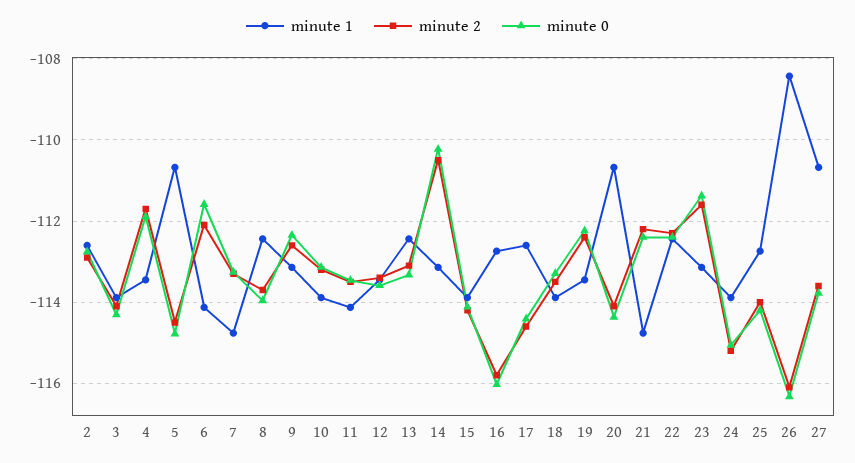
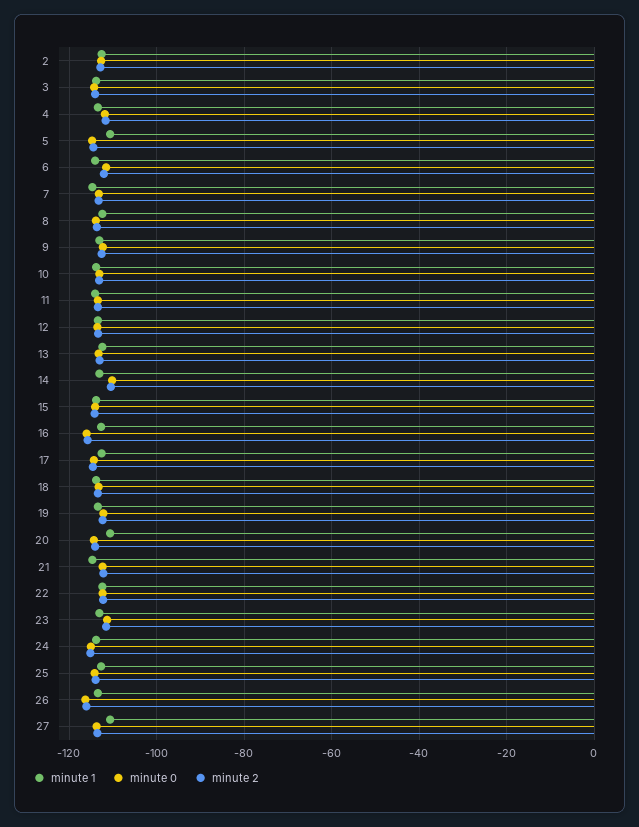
  {
    "minute 1": {
      "2": -112.6,
      "3": -113.8,
      "4": -113.4,
      "5": -110.6,
      "6": -114.2,
      "7": -114.8,
      "8": -112.4,
      "9": -113.2,
      "10": -113.8,
      "11": -114.2,
      "12": -113.4,
      "13": -112.4,
      "14": -113.2,
      "15": -113.8,
      "16": -112.8,
      "17": -112.6,
      "18": -113.8,
      "19": -113.4,
      "20": -110.6,
      "21": -114.8,
      "22": -112.4,
      "23": -113.2,
      "24": -113.8,
      "25": -112.8,
-     "26": -108.4,
+     "26": -114,
      "27": -110.6
    },
    "minute 2": {
      "2": -113,
      "3": -114.2,
      "4": -111.8,
      "5": -114.6,
      "6": -112.2,
      "7": -113.4,
      "8": -113.8,
      "9": -112.6,
      "10": -113.2,
      "11": -113.6,
      "12": -113.4,
      "13": -113.2,
      "14": -110.6,
      "15": -114.2,
      "16": -115.8,
      "17": -114.6,
      "18": -113.6,
      "19": -112.4,
      "20": -114.2,
      "21": -112.2,
      "22": -112.4,
      "23": -111.6,
      "24": -115.2,
      "25": -114,
      "26": -116.2,
      "27": -113.6
    },
    "minute 0": {
      "2": -112.8,
      "3": -114.4,
      "4": -111.8,
      "5": -114.8,
      "6": -111.6,
      "7": -113.2,
      "8": -114,
      "9": -112.4,
      "10": -113.2,
      "11": -113.4,
      "12": -113.6,
      "13": -113.4,
      "14": -110.2,
      "15": -114.2,
      "16": -116,
      "17": -114.4,
      "18": -113.2,
      "19": -112.2,
      "20": -114.4,
      "21": -112.4,
      "22": -112.4,
      "23": -111.4,
      "24": -115,
      "25": -114.2,
      "26": -116.4,
      "27": -113.8
    }
  }

